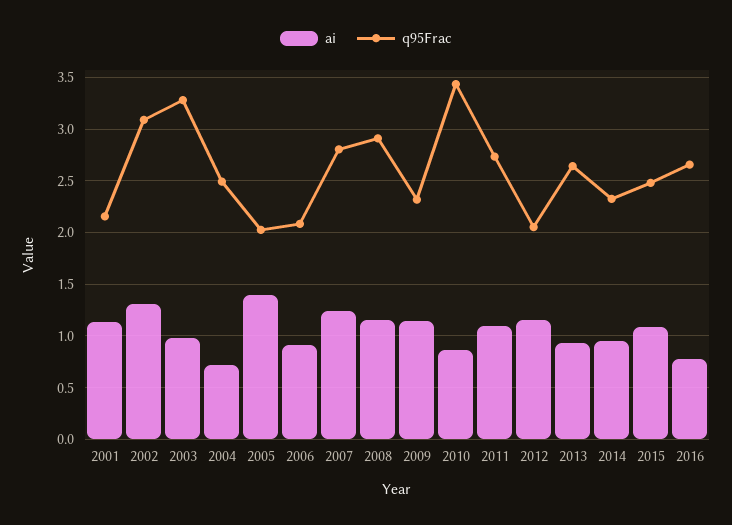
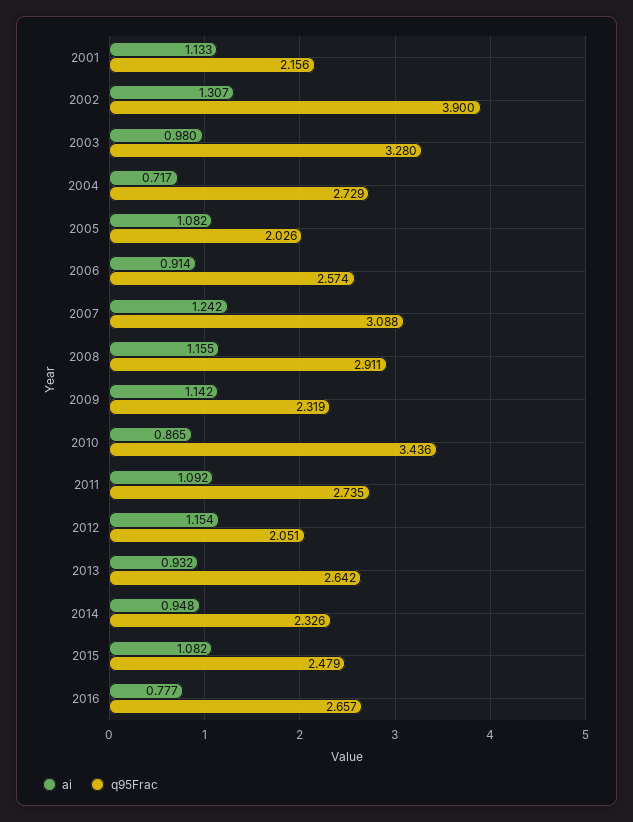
  {
    "ai": {
      "2001": 1.133,
      "2002": 1.307,
      "2003": 0.98,
      "2004": 0.717,
-     "2005": 1.4,
+     "2005": 1.082,
      "2006": 0.914,
      "2007": 1.242,
      "2008": 1.155,
      "2009": 1.142,
      "2010": 0.865,
      "2011": 1.092,
      "2012": 1.154,
      "2013": 0.932,
      "2014": 0.948,
      "2015": 1.082,
      "2016": 0.777
    },
    "q95Frac": {
      "2001": 2.156,
-     "2002": 3.1,
+     "2002": 3.9,
      "2003": 3.28,
-     "2004": 2.5,
+     "2004": 2.729,
      "2005": 2.026,
-     "2006": 2.1,
+     "2006": 2.574,
-     "2007": 2.8,
+     "2007": 3.088,
      "2008": 2.911,
      "2009": 2.319,
      "2010": 3.436,
      "2011": 2.735,
      "2012": 2.051,
      "2013": 2.642,
      "2014": 2.326,
      "2015": 2.479,
      "2016": 2.657
    }
  }

